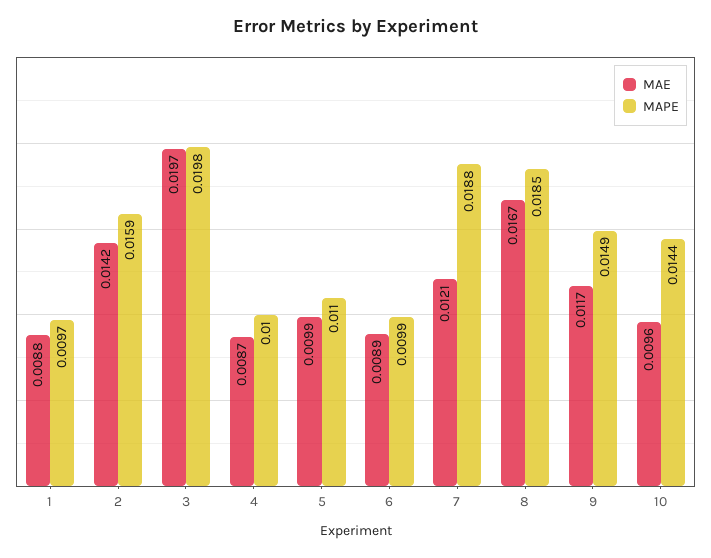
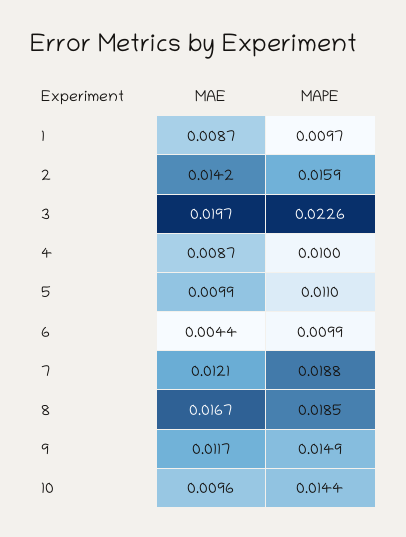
  {
    "MAE": {
-     "1": 0.0088,
+     "1": 0.0087,
      "2": 0.0142,
      "3": 0.0197,
      "4": 0.0087,
      "5": 0.0099,
-     "6": 0.0089,
+     "6": 0.0044,
      "7": 0.0121,
      "8": 0.0167,
      "9": 0.0117,
      "10": 0.0096
    },
    "MAPE": {
      "1": 0.0097,
      "2": 0.0159,
-     "3": 0.0198,
+     "3": 0.0226,
      "4": 0.01,
      "5": 0.011,
      "6": 0.0099,
      "7": 0.0188,
      "8": 0.0185,
      "9": 0.0149,
      "10": 0.0144
    }
  }

